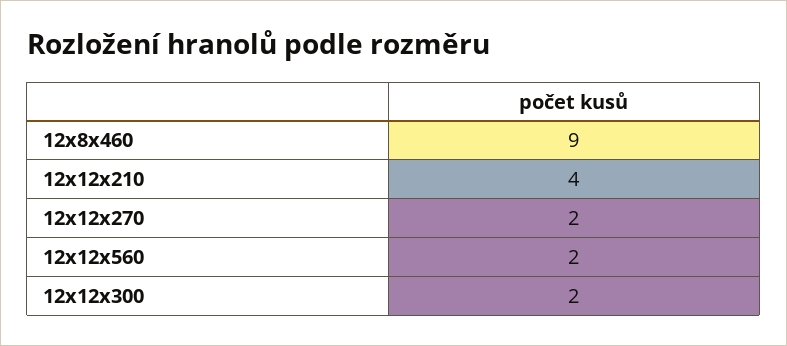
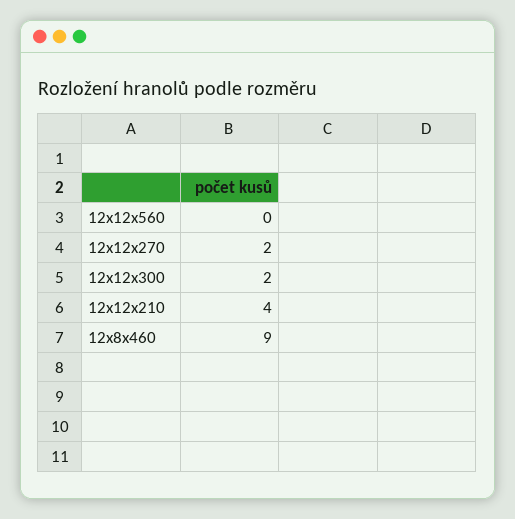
  {
    "12x8x460": 9,
    "12x12x210": 4,
    "12x12x270": 2,
-   "12x12x560": 2,
+   "12x12x560": 0,
    "12x12x300": 2
  }

